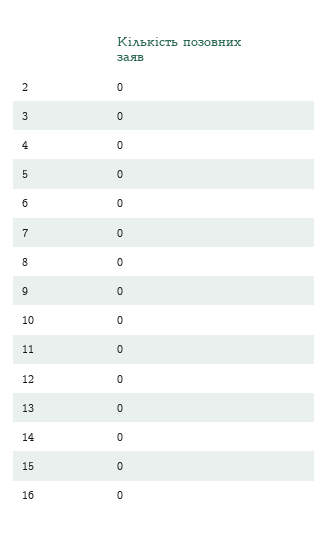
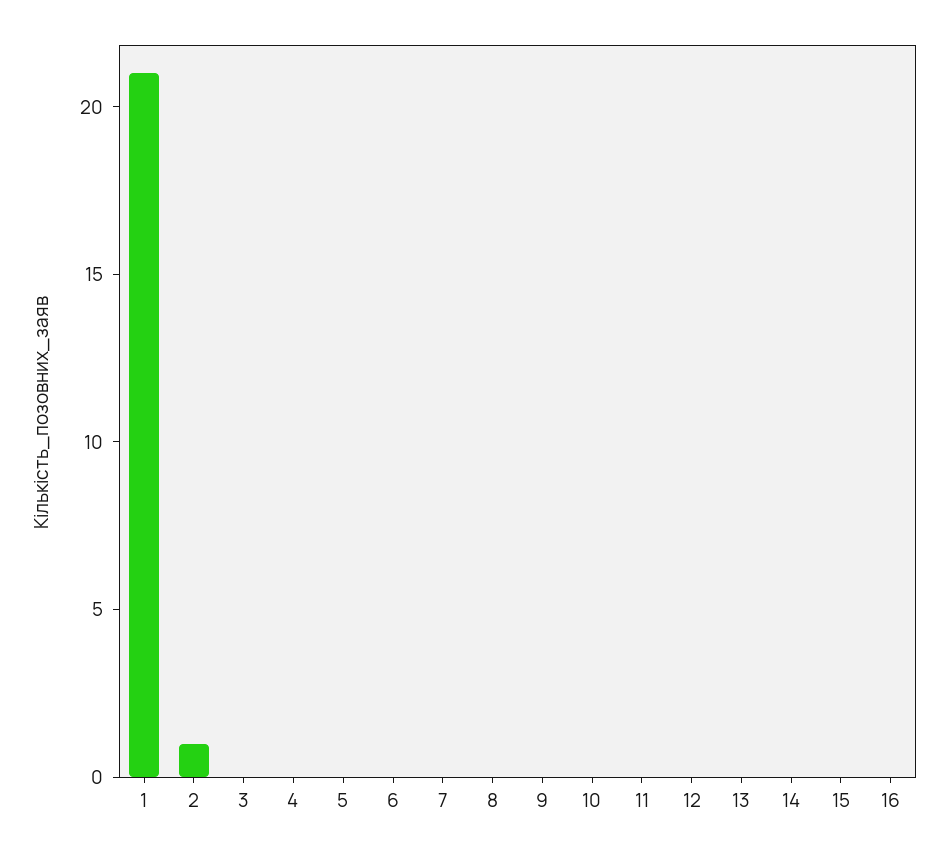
  {
-   "2": 0,
+   "2": 1,
    "3": 0,
    "4": 0,
    "5": 0,
    "6": 0,
    "7": 0,
    "8": 0,
    "9": 0,
    "10": 0,
    "11": 0,
    "12": 0,
    "13": 0,
    "14": 0,
    "15": 0,
-   "16": 0
+   "16": 0,
+   "1": 21
  }

